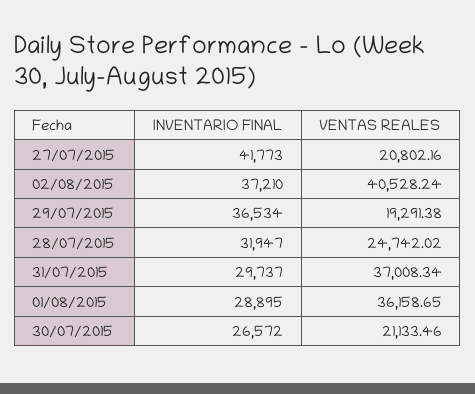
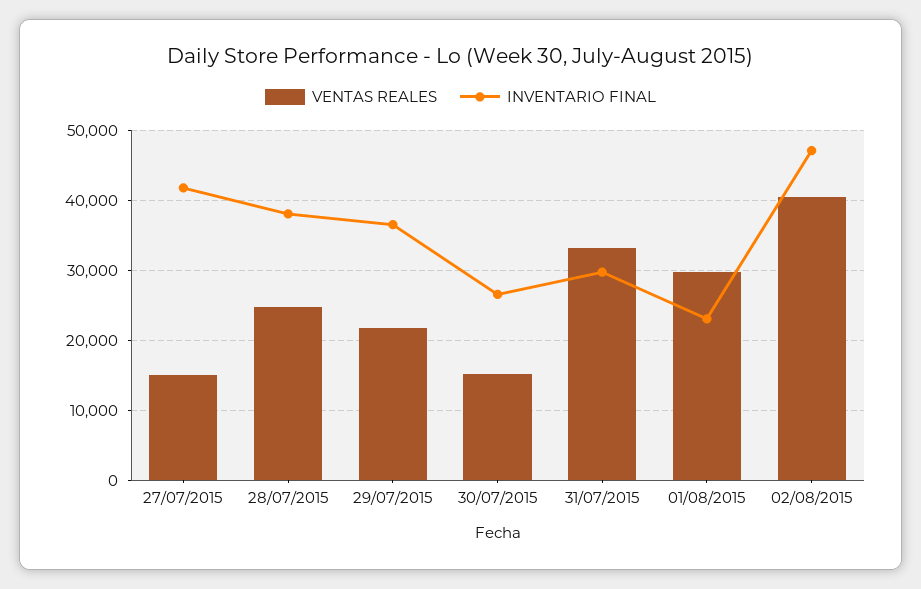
  {
    "INVENTARIO FINAL": {
      "27/07/2015": 41773,
-     "02/08/2015": 37210,
+     "02/08/2015": 47000,
      "29/07/2015": 36534,
-     "28/07/2015": 31947,
+     "28/07/2015": 38000,
      "31/07/2015": 29737,
-     "01/08/2015": 28895,
+     "01/08/2015": 23000,
      "30/07/2015": 26572
    },
    "VENTAS REALES": {
-     "27/07/2015": 20802.16,
+     "27/07/2015": 15000,
      "02/08/2015": 40528.24,
-     "29/07/2015": 19291.38,
+     "29/07/2015": 22000,
      "28/07/2015": 24742.02,
-     "31/07/2015": 37008.34,
+     "31/07/2015": 33000,
-     "01/08/2015": 36158.65,
+     "01/08/2015": 30000,
-     "30/07/2015": 21133.46
+     "30/07/2015": 15000
    }
  }

